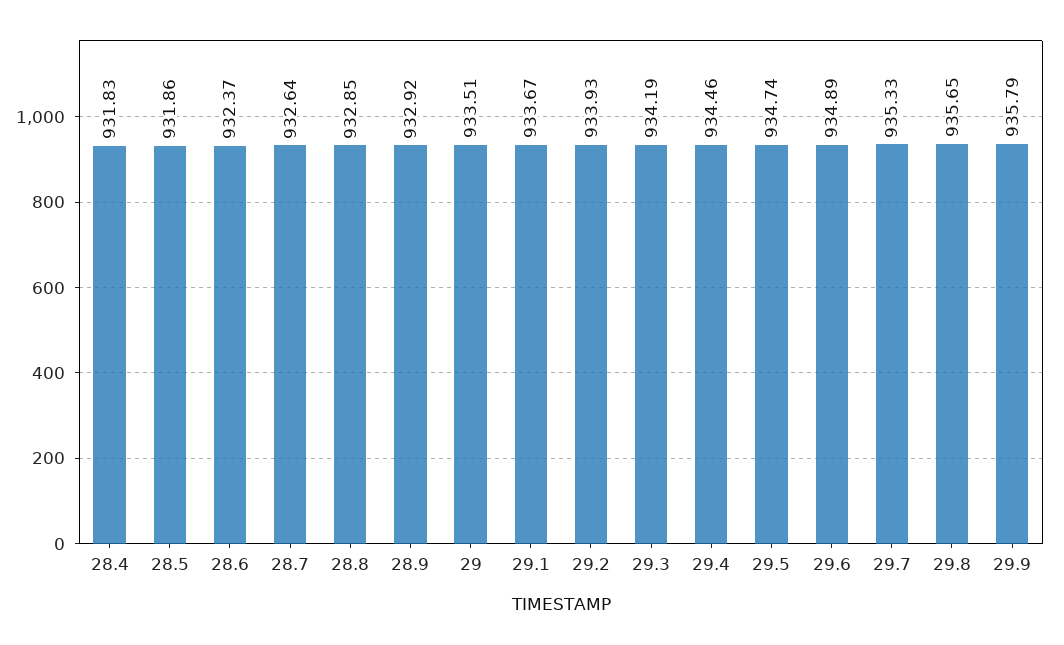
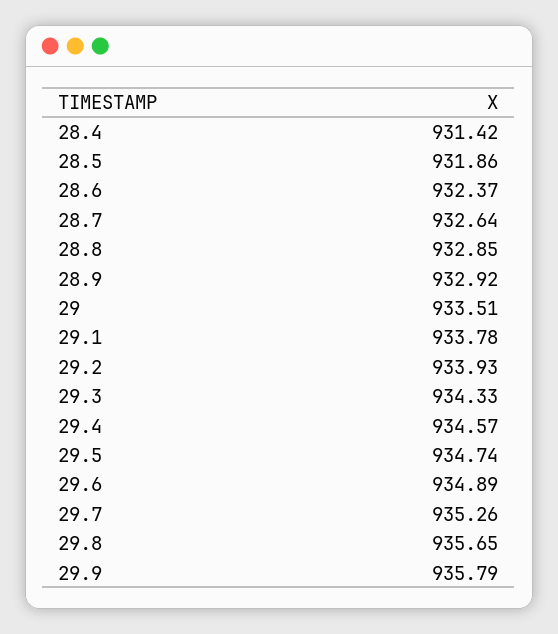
  {
-   "28.4": 931.83,
+   "28.4": 931.42,
    "28.5": 931.86,
    "28.6": 932.37,
    "28.7": 932.64,
    "28.8": 932.85,
    "28.9": 932.92,
    "29": 933.51,
-   "29.1": 933.67,
+   "29.1": 933.78,
    "29.2": 933.93,
-   "29.3": 934.19,
+   "29.3": 934.33,
-   "29.4": 934.46,
+   "29.4": 934.57,
    "29.5": 934.74,
    "29.6": 934.89,
-   "29.7": 935.33,
+   "29.7": 935.26,
    "29.8": 935.65,
    "29.9": 935.79
  }

